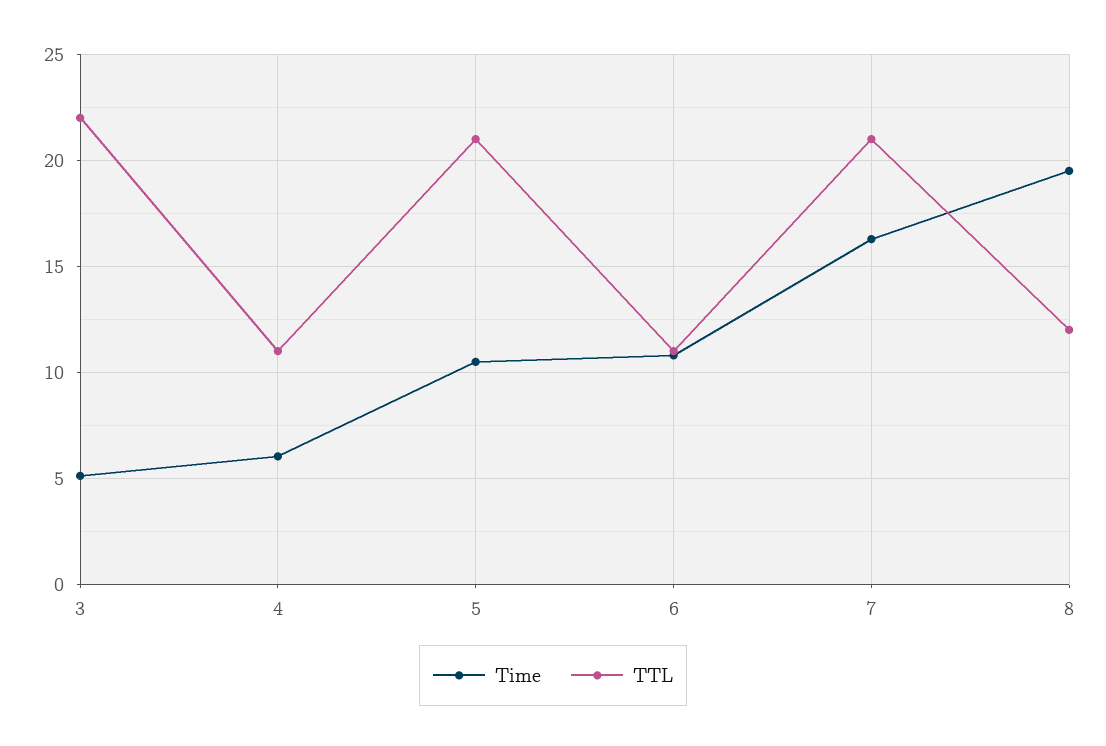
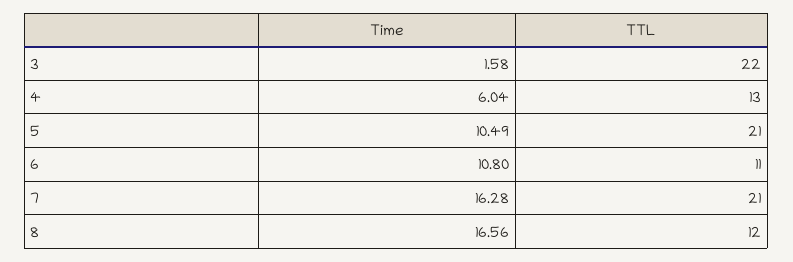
  {
    "Time": {
-     "3": 5,
+     "3": 1.58,
      "4": 6.04,
      "5": 10.49,
      "6": 10.8,
      "7": 16.28,
-     "8": 19.5
+     "8": 16.56
    },
    "TTL": {
      "3": 22,
-     "4": 11,
+     "4": 13,
      "5": 21,
      "6": 11,
      "7": 21,
      "8": 12
    }
  }

